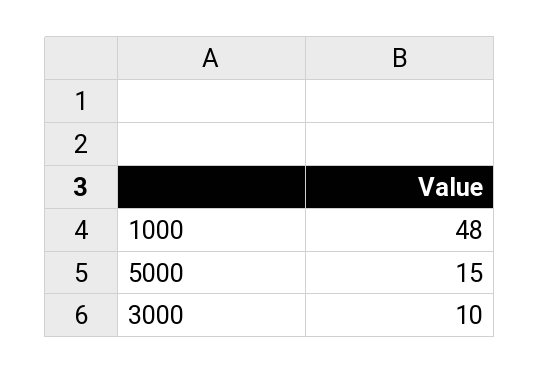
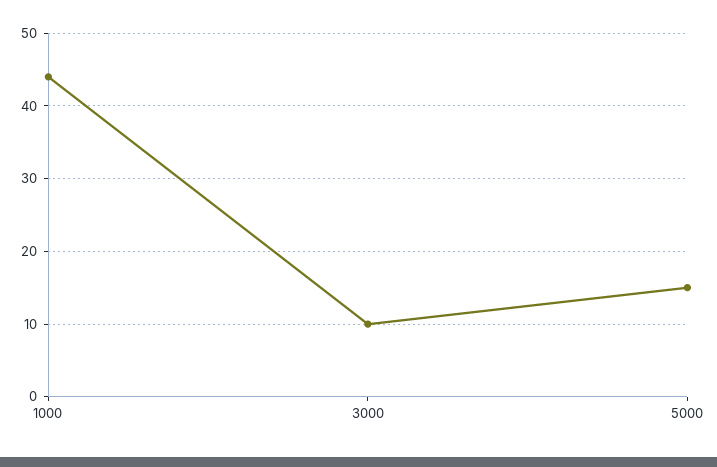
  {
-   "1000": 48,
+   "1000": 44,
    "5000": 15,
    "3000": 10
  }

